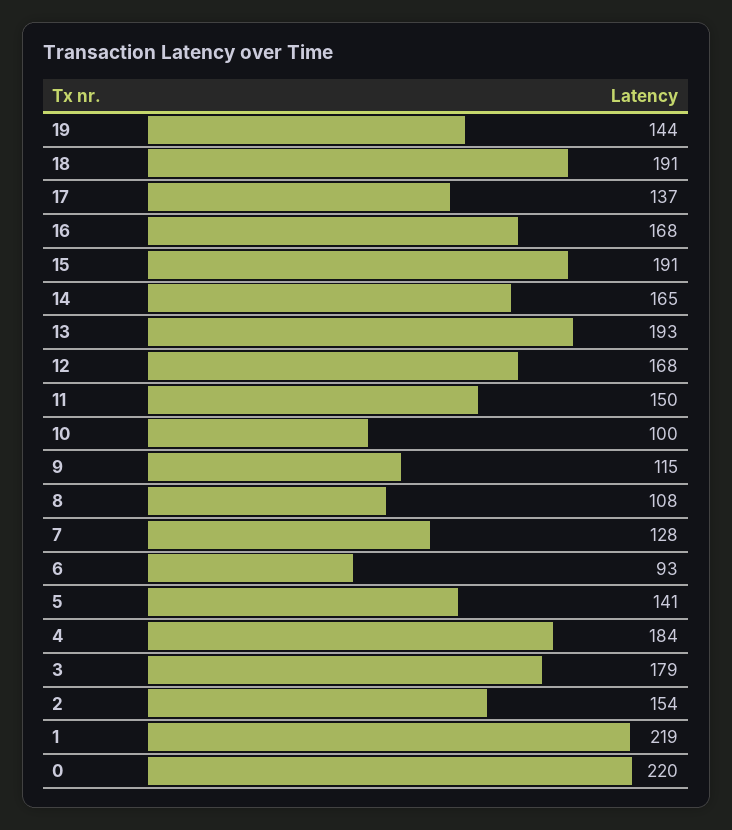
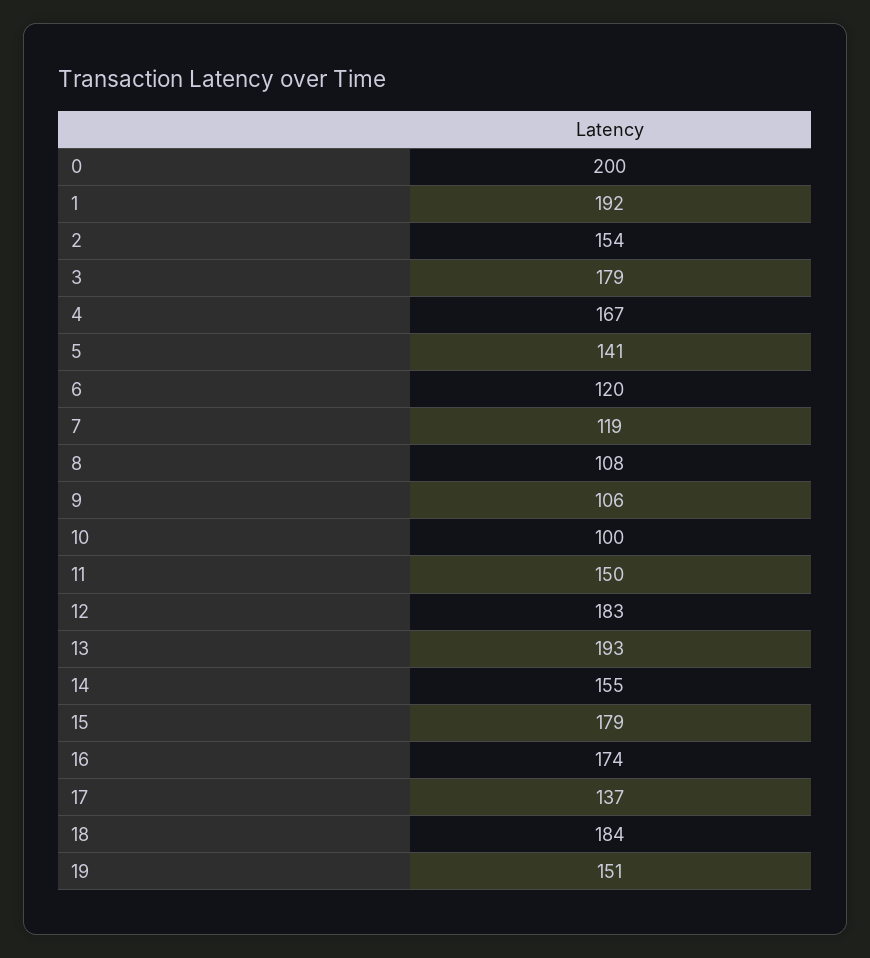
  {
-   "19": 144,
+   "19": 151,
-   "18": 191,
+   "18": 184,
    "17": 137,
-   "16": 168,
+   "16": 174,
-   "15": 191,
+   "15": 179,
-   "14": 165,
+   "14": 155,
    "13": 193,
-   "12": 168,
+   "12": 183,
    "11": 150,
    "10": 100,
-   "9": 115,
+   "9": 106,
    "8": 108,
-   "7": 128,
+   "7": 119,
-   "6": 93,
+   "6": 120,
    "5": 141,
-   "4": 184,
+   "4": 167,
    "3": 179,
    "2": 154,
-   "1": 219,
+   "1": 192,
-   "0": 220
+   "0": 200
  }

